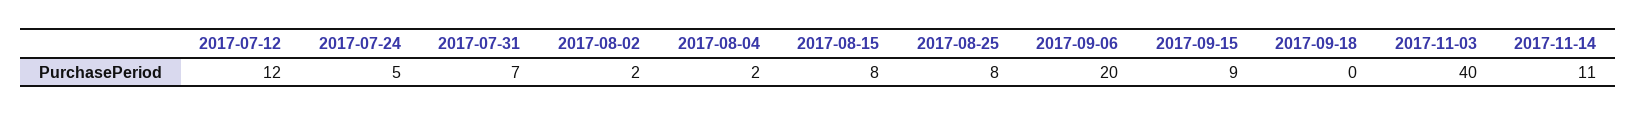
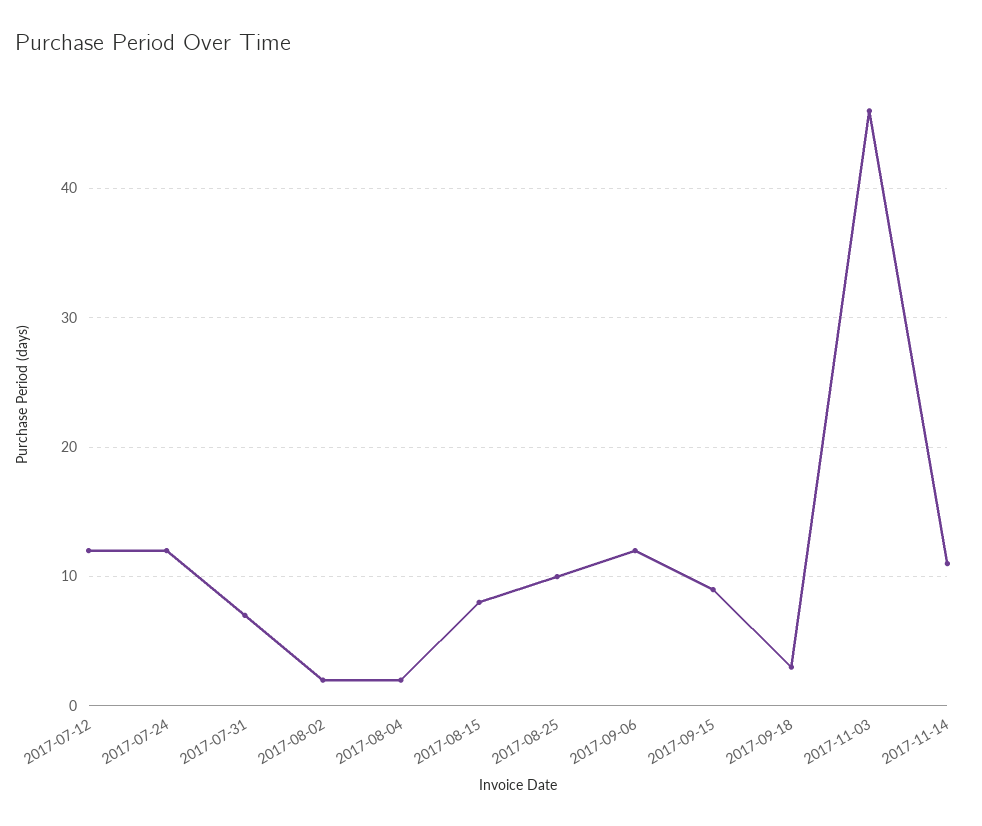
  {
    "2017-07-12": 12,
-   "2017-07-24": 5,
+   "2017-07-24": 12,
    "2017-07-31": 7,
    "2017-08-02": 2,
    "2017-08-04": 2,
    "2017-08-15": 8,
-   "2017-08-25": 8,
+   "2017-08-25": 10,
-   "2017-09-06": 20,
+   "2017-09-06": 12,
    "2017-09-15": 9,
-   "2017-09-18": 0,
+   "2017-09-18": 3,
-   "2017-11-03": 40,
+   "2017-11-03": 46,
    "2017-11-14": 11
  }

